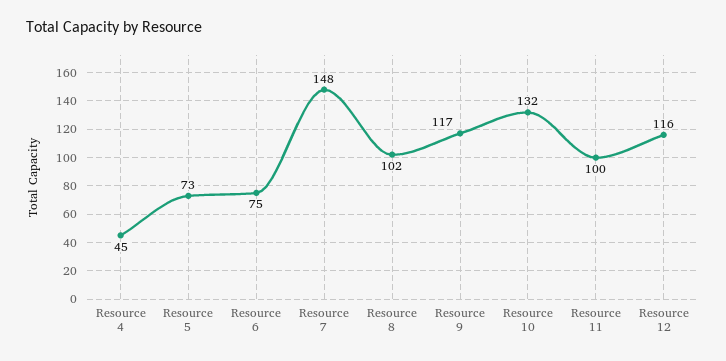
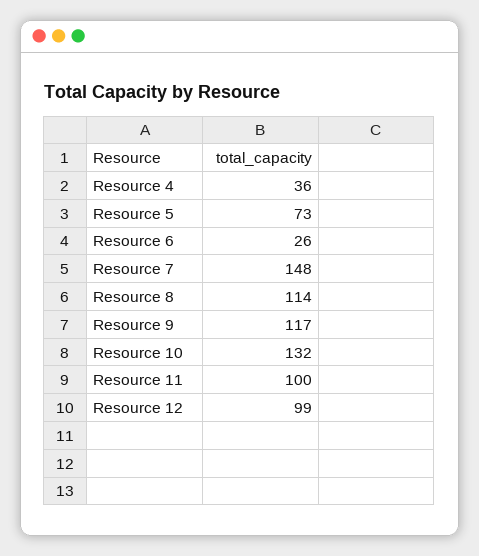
  {
-   "Resource 4": 45,
+   "Resource 4": 36,
    "Resource 5": 73,
-   "Resource 6": 75,
+   "Resource 6": 26,
    "Resource 7": 148,
-   "Resource 8": 102,
+   "Resource 8": 114,
    "Resource 9": 117,
    "Resource 10": 132,
    "Resource 11": 100,
-   "Resource 12": 116
+   "Resource 12": 99
  }

